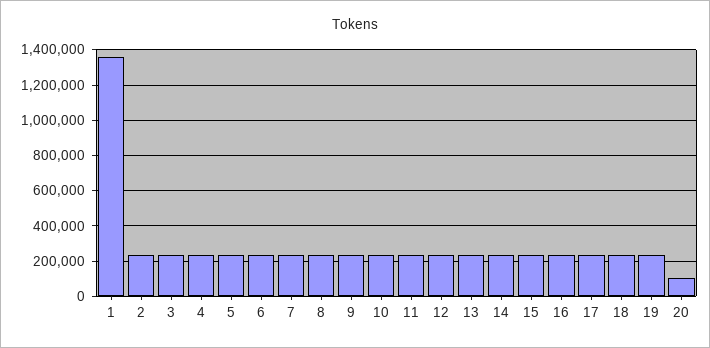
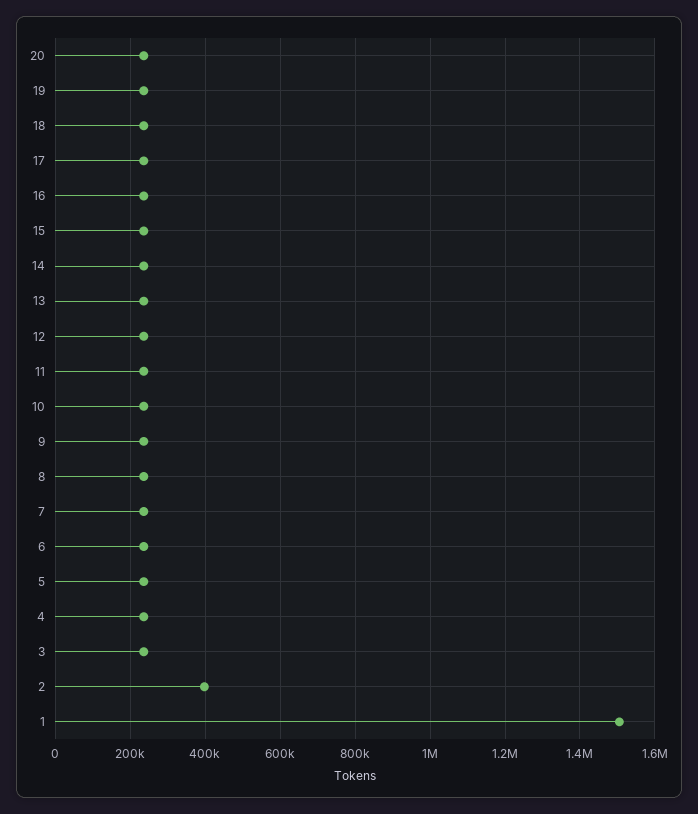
  {
-   "1": 1350000,
+   "1": 1500000,
-   "2": 250000,
+   "2": 400000,
    "3": 240000,
    "4": 240000,
    "5": 240000,
    "6": 240000,
    "7": 240000,
    "8": 240000,
    "9": 240000,
    "10": 240000,
    "11": 240000,
    "12": 240000,
    "13": 240000,
    "14": 240000,
    "15": 240000,
    "16": 240000,
    "17": 240000,
    "18": 240000,
    "19": 240000,
-   "20": 100000
+   "20": 240000
  }

